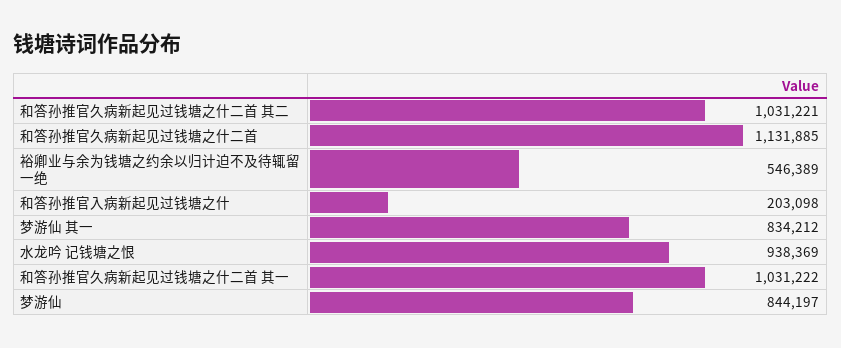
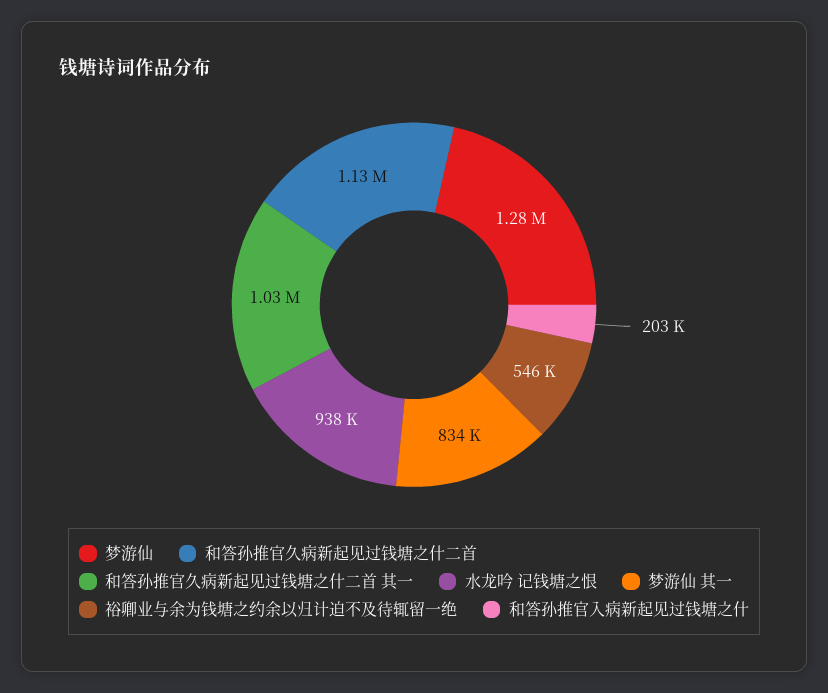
  {
-   "和答孙推官久病新起见过钱塘之什二首 其二": 1031221,
    "和答孙推官久病新起见过钱塘之什二首": 1131885,
    "裕卿业与余为钱塘之约余以归计迫不及待辄留一绝": 546389,
    "和答孙推官入病新起见过钱塘之什": 203098,
    "梦游仙 其一": 834212,
    "水龙吟 记钱塘之恨": 938369,
    "和答孙推官久病新起见过钱塘之什二首 其一": 1031222,
-   "梦游仙": 844197
+   "梦游仙": 1280000
  }

